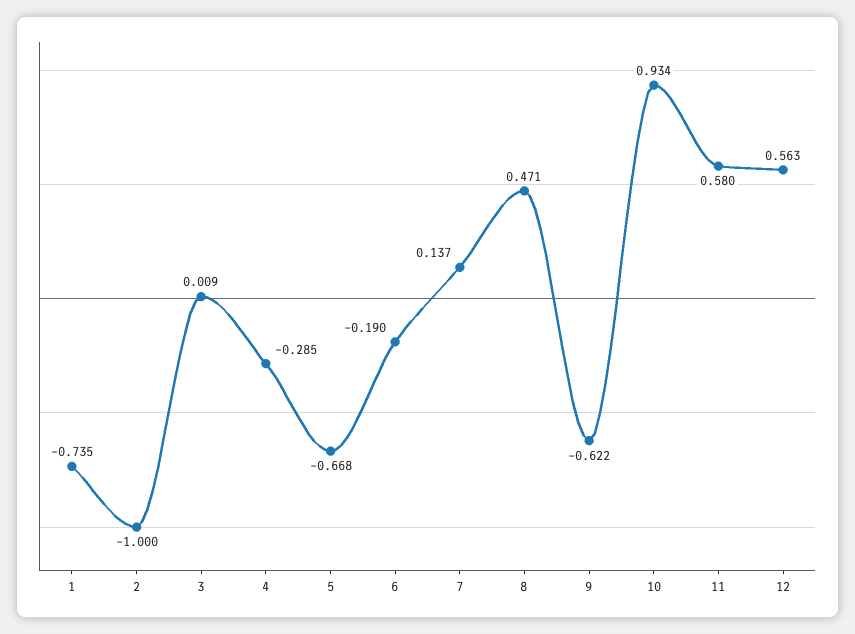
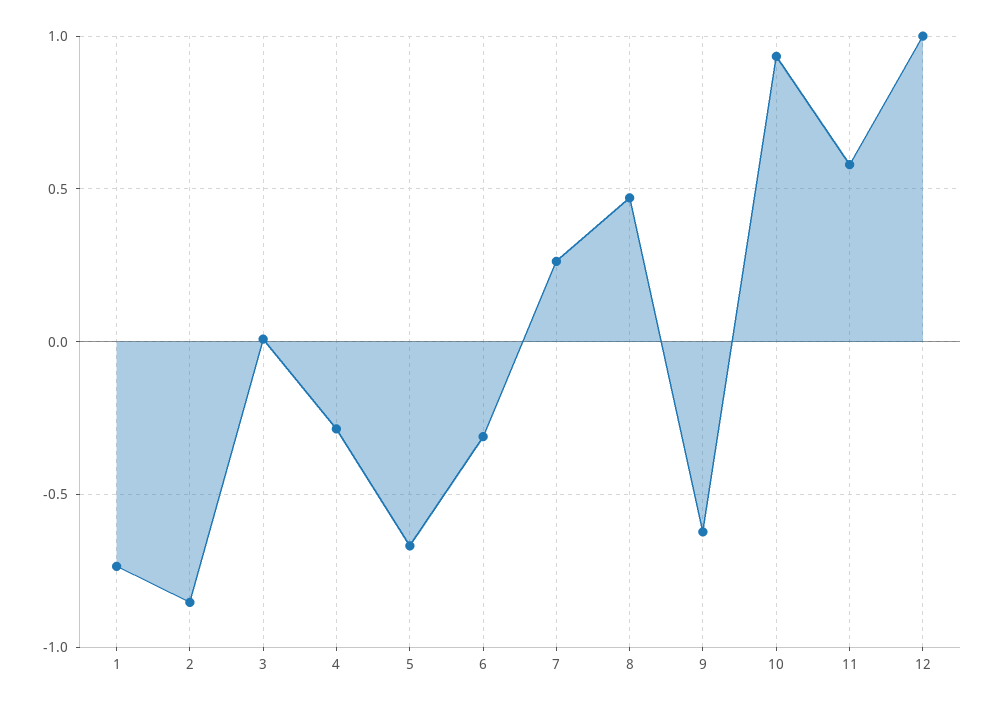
  {
    "1": -0.735,
-   "2": -1,
+   "2": -0.85,
    "3": 0.009,
    "4": -0.285,
    "5": -0.668,
-   "6": -0.19,
+   "6": -0.3,
-   "7": 0.137,
+   "7": 0.25,
    "8": 0.471,
    "9": -0.622,
    "10": 0.934,
    "11": 0.58,
-   "12": 0.563
+   "12": 1
  }

